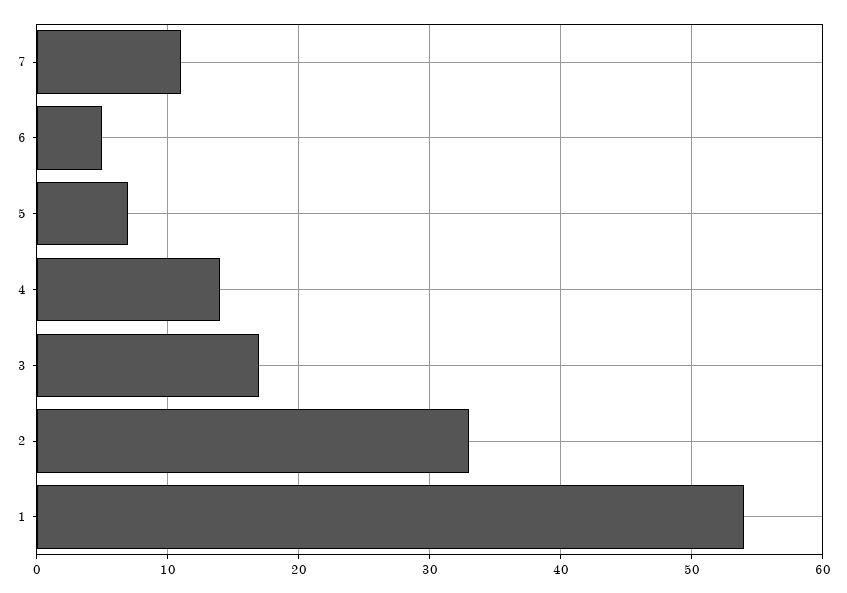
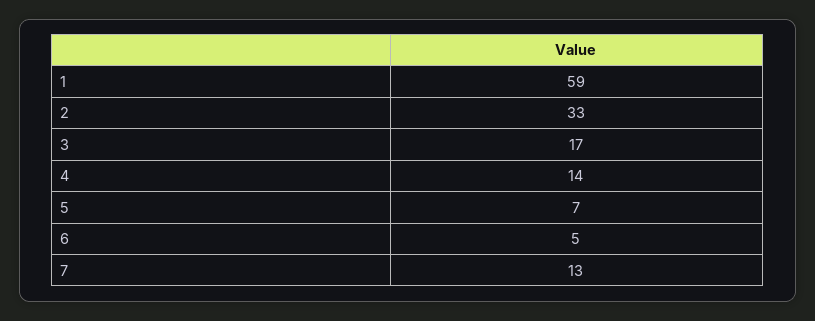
  {
-   "7": 11,
+   "7": 13,
    "6": 5,
    "5": 7,
    "4": 14,
    "3": 17,
    "2": 33,
-   "1": 54
+   "1": 59
  }

